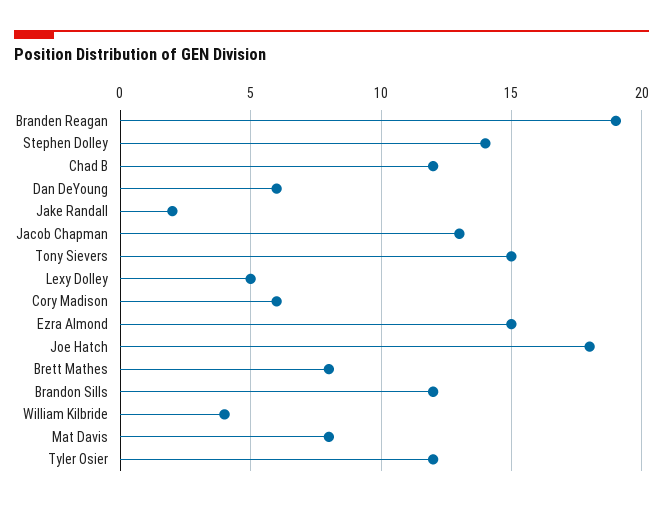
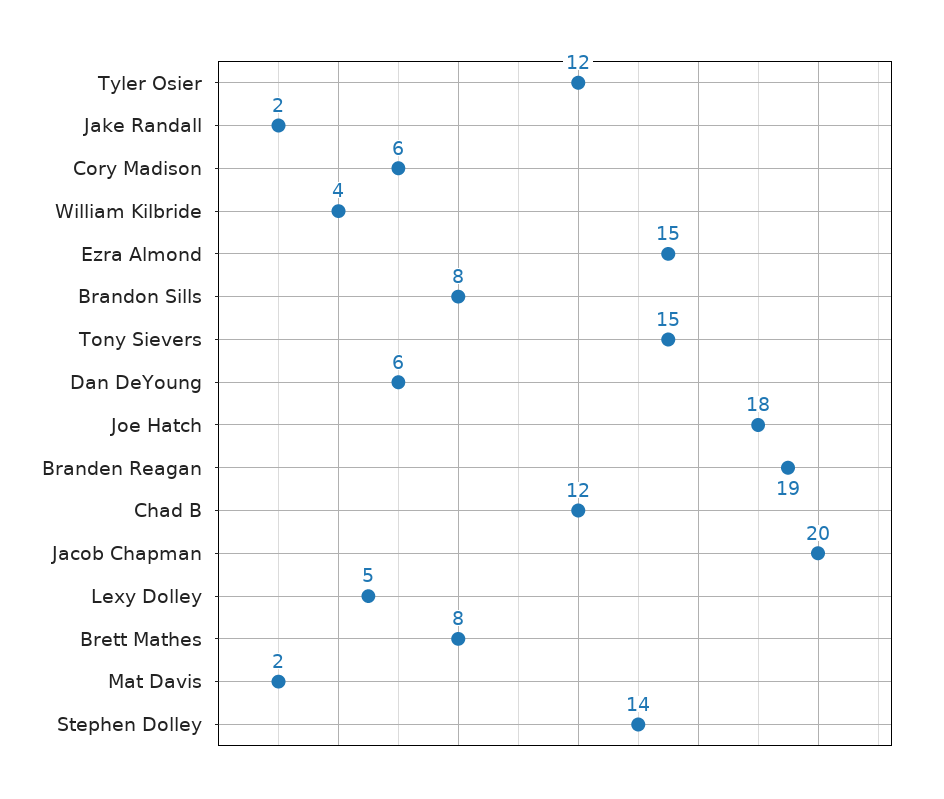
  {
    "Branden Reagan": 19,
    "Stephen Dolley": 14,
    "Chad B": 12,
    "Dan DeYoung": 6,
    "Jake Randall": 2,
-   "Jacob Chapman": 13,
+   "Jacob Chapman": 20,
    "Tony Sievers": 15,
    "Lexy Dolley": 5,
    "Cory Madison": 6,
    "Ezra Almond": 15,
    "Joe Hatch": 18,
    "Brett Mathes": 8,
-   "Brandon Sills": 12,
+   "Brandon Sills": 8,
    "William Kilbride": 4,
-   "Mat Davis": 8,
+   "Mat Davis": 2,
    "Tyler Osier": 12
  }

